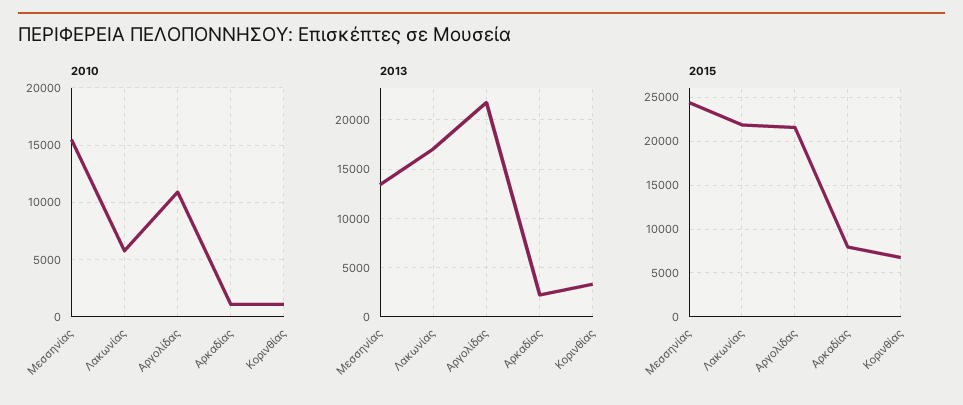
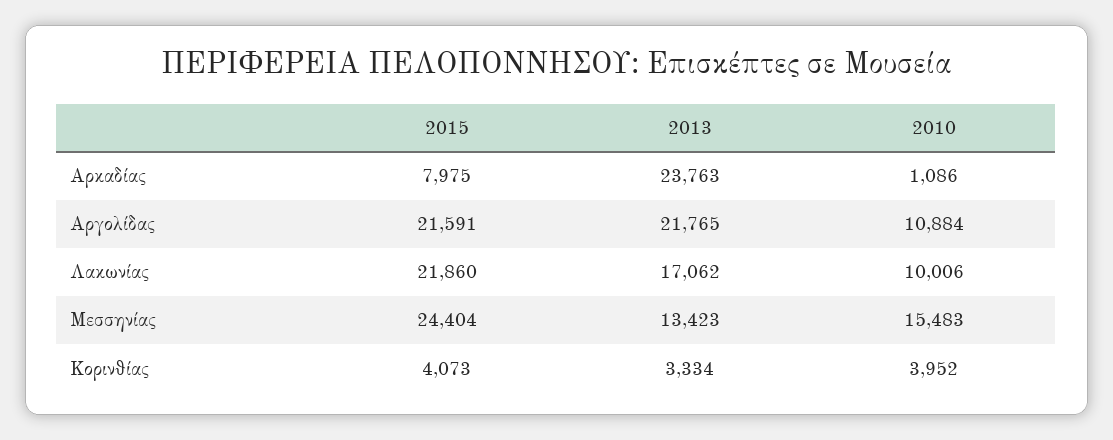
  {
    "2010": {
      "Μεσσηνίας": 15483,
-     "Λακωνίας": 6000,
+     "Λακωνίας": 10006,
      "Αργολίδας": 10884,
      "Αρκαδίας": 1086,
-     "Κορινθίας": 1000
+     "Κορινθίας": 3952
    },
    "2013": {
      "Μεσσηνίας": 13423,
      "Λακωνίας": 17062,
      "Αργολίδας": 21765,
-     "Αρκαδίας": 2000,
+     "Αρκαδίας": 23763,
      "Κορινθίας": 3334
    },
    "2015": {
      "Μεσσηνίας": 24404,
      "Λακωνίας": 21860,
      "Αργολίδας": 21591,
      "Αρκαδίας": 7975,
-     "Κορινθίας": 7000
+     "Κορινθίας": 4073
    }
  }

